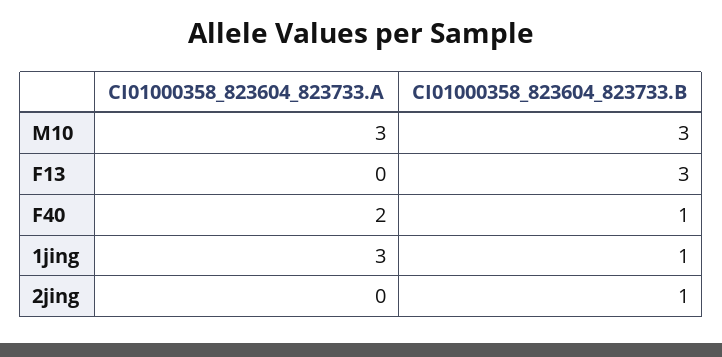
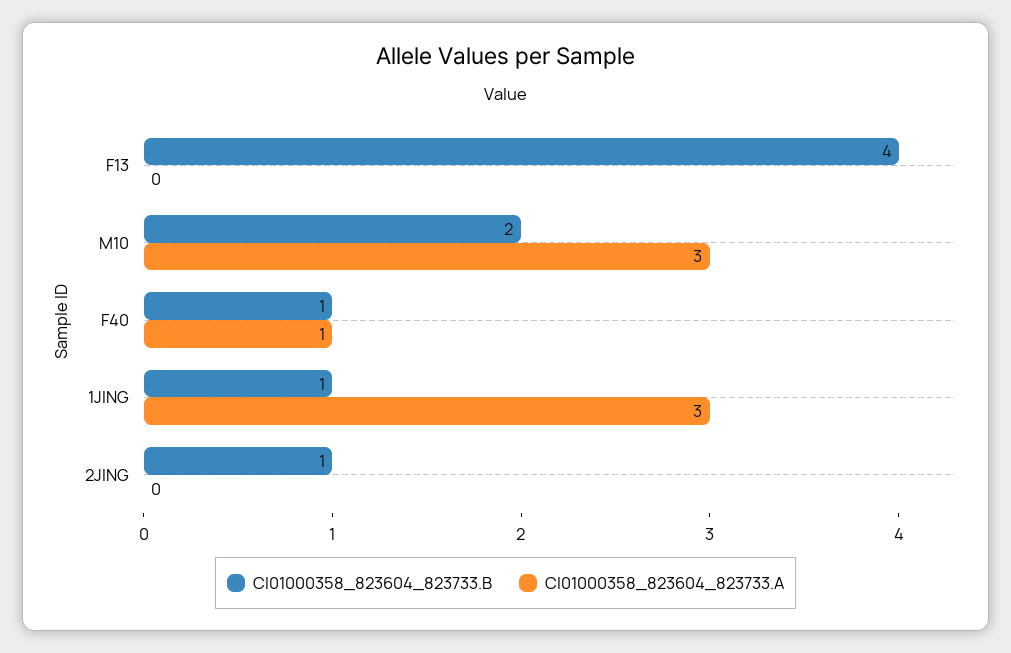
  {
    "CI01000358_823604_823733.A": {
      "M10": 3,
      "F13": 0,
-     "F40": 2,
+     "F40": 1,
      "1jing": 3,
      "2jing": 0
    },
    "CI01000358_823604_823733.B": {
-     "M10": 3,
+     "M10": 2,
-     "F13": 3,
+     "F13": 4,
      "F40": 1,
      "1jing": 1,
      "2jing": 1
    }
  }

